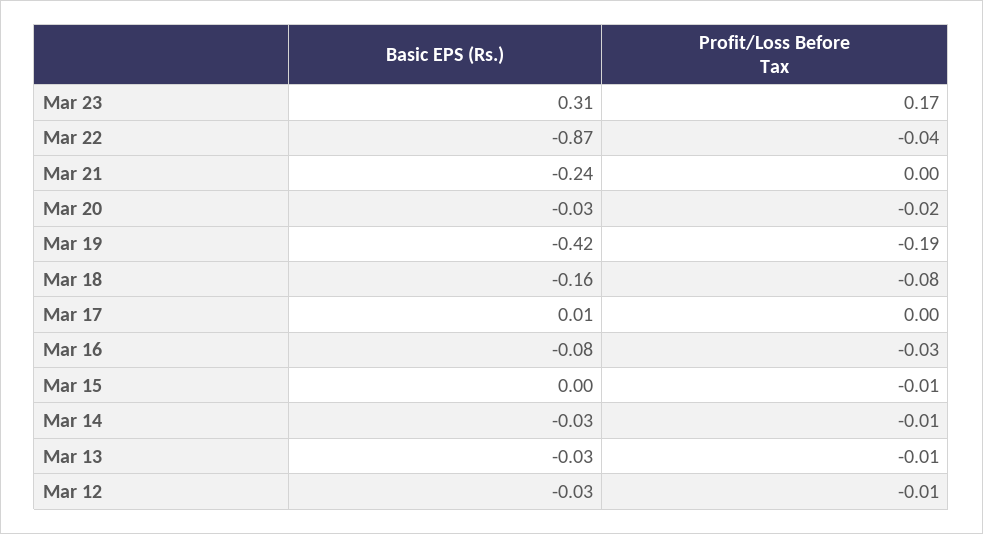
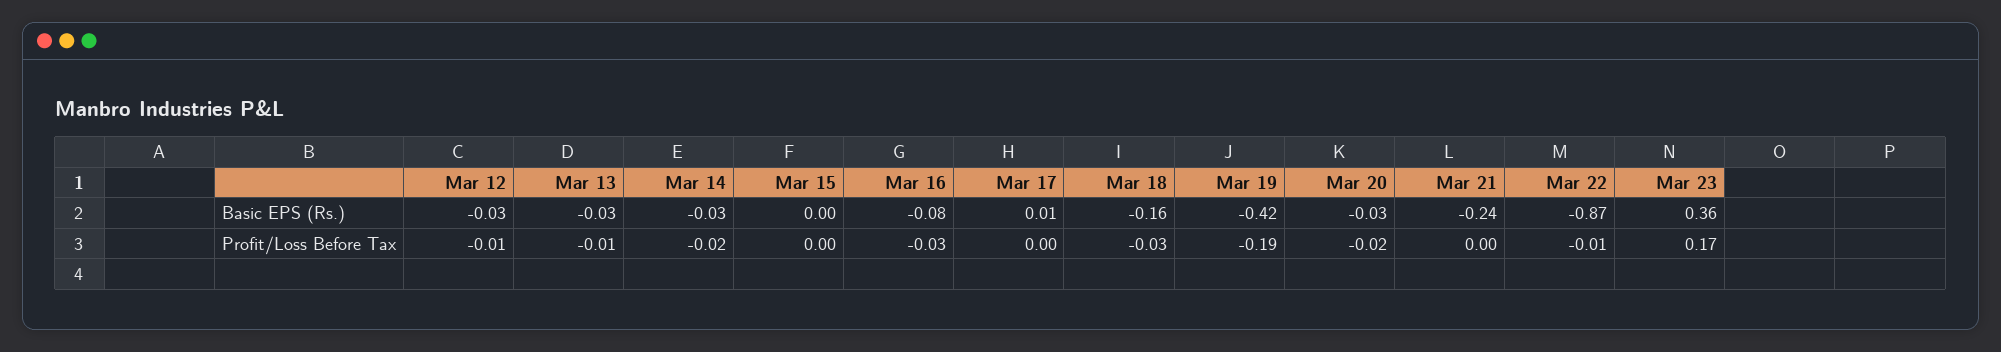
  {
    "Basic EPS (Rs.)": {
-     "Mar 23": 0.31,
+     "Mar 23": 0.36,
      "Mar 22": -0.87,
      "Mar 21": -0.24,
      "Mar 20": -0.03,
      "Mar 19": -0.42,
      "Mar 18": -0.16,
      "Mar 17": 0.01,
      "Mar 16": -0.08,
      "Mar 15": 0,
      "Mar 14": -0.03,
      "Mar 13": -0.03,
      "Mar 12": -0.03
    },
    "Profit/Loss Before Tax": {
      "Mar 23": 0.17,
-     "Mar 22": -0.04,
+     "Mar 22": -0.01,
      "Mar 21": 0,
      "Mar 20": -0.02,
      "Mar 19": -0.19,
-     "Mar 18": -0.08,
+     "Mar 18": -0.03,
      "Mar 17": 0,
      "Mar 16": -0.03,
-     "Mar 15": -0.01,
+     "Mar 15": 0,
-     "Mar 14": -0.01,
+     "Mar 14": -0.02,
      "Mar 13": -0.01,
      "Mar 12": -0.01
    }
  }

